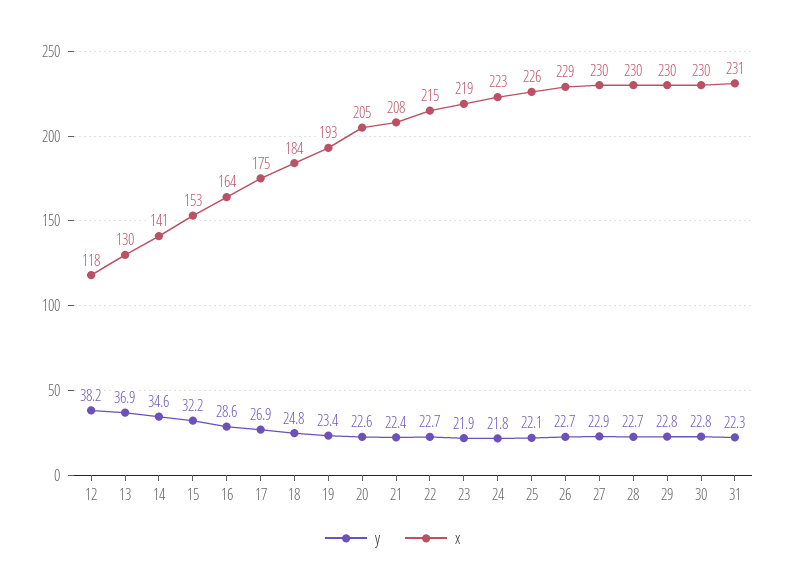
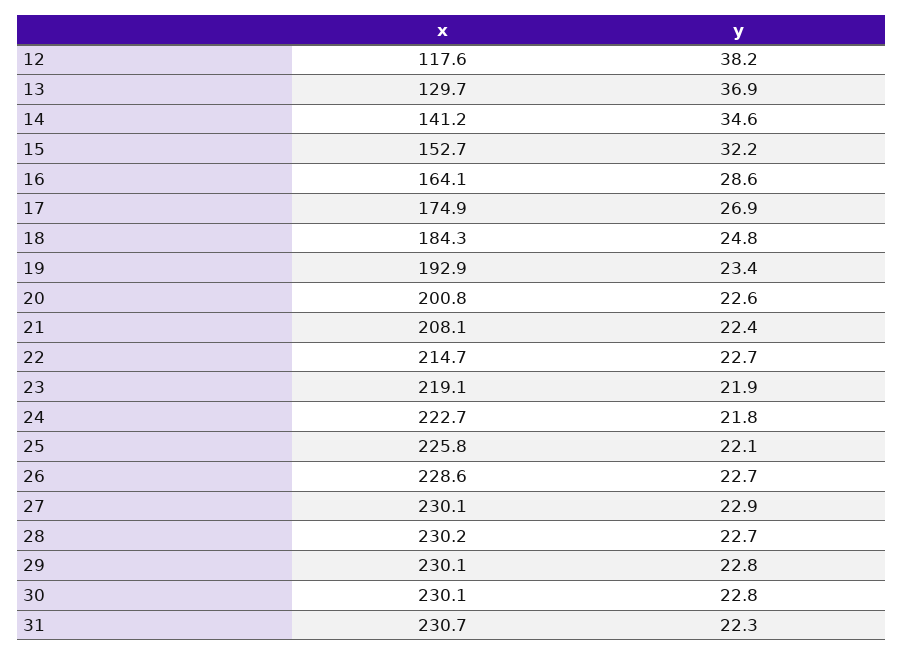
  {
    "y": {
      "12": 38.2,
      "13": 36.9,
      "14": 34.6,
      "15": 32.2,
      "16": 28.6,
      "17": 26.9,
      "18": 24.8,
      "19": 23.4,
      "20": 22.6,
      "21": 22.4,
      "22": 22.7,
      "23": 21.9,
      "24": 21.8,
      "25": 22.1,
      "26": 22.7,
      "27": 22.9,
      "28": 22.7,
      "29": 22.8,
      "30": 22.8,
      "31": 22.3
    },
    "x": {
      "12": 117.6,
      "13": 129.7,
      "14": 141.2,
      "15": 152.7,
      "16": 164.1,
      "17": 174.9,
      "18": 184.3,
      "19": 192.9,
-     "20": 205,
+     "20": 200.8,
      "21": 208.1,
      "22": 214.7,
      "23": 219.1,
      "24": 222.7,
      "25": 225.8,
      "26": 228.6,
      "27": 230.1,
      "28": 230.2,
      "29": 230.1,
      "30": 230.1,
      "31": 230.7
    }
  }

